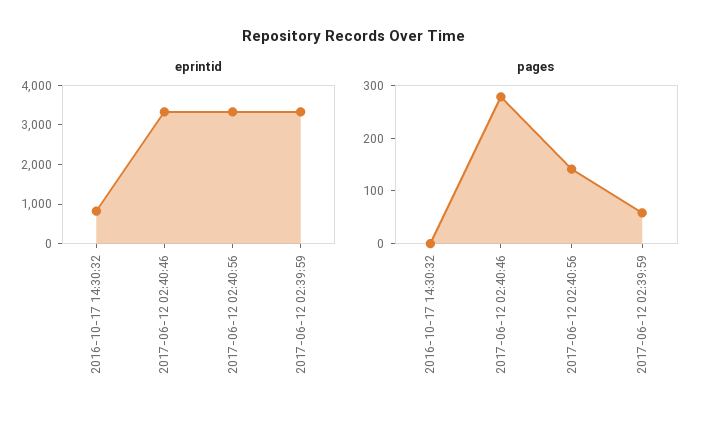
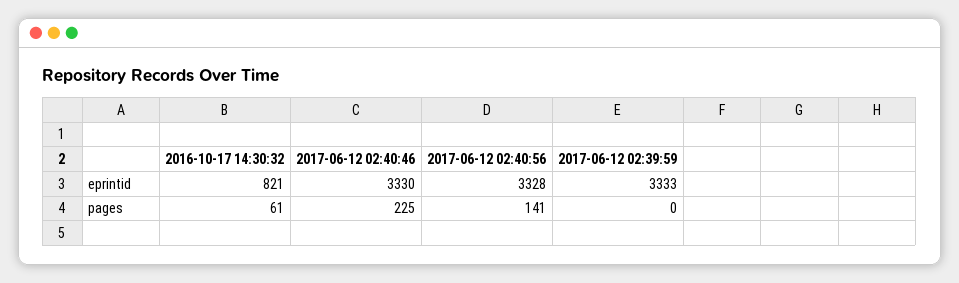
  {
    "eprintid": {
      "2016-10-17 14:30:32": 821,
      "2017-06-12 02:40:46": 3330,
      "2017-06-12 02:40:56": 3328,
      "2017-06-12 02:39:59": 3333
    },
    "pages": {
-     "2016-10-17 14:30:32": 0,
+     "2016-10-17 14:30:32": 61,
-     "2017-06-12 02:40:46": 280,
+     "2017-06-12 02:40:46": 225,
      "2017-06-12 02:40:56": 141,
-     "2017-06-12 02:39:59": 60
+     "2017-06-12 02:39:59": 0
    }
  }

